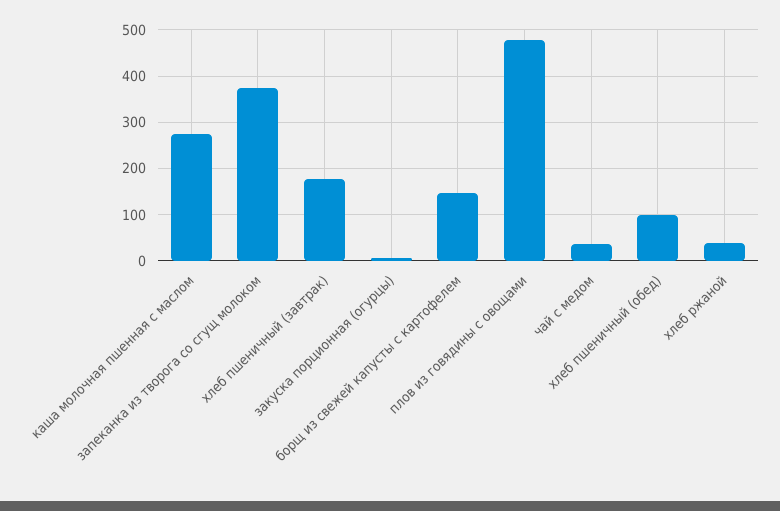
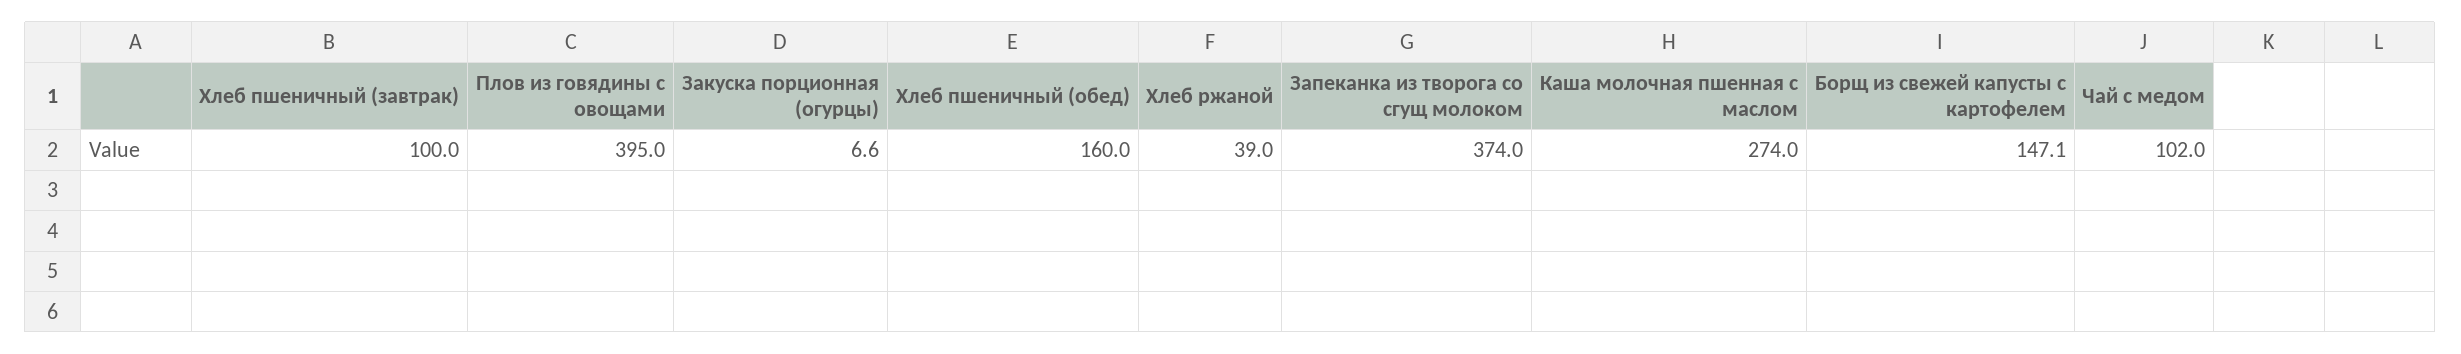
  {
    "каша молочная пшенная с маслом": 274,
    "запеканка из творога со сгущ молоком": 374,
-   "хлеб пшеничный (завтрак)": 180,
+   "хлеб пшеничный (завтрак)": 100,
    "закуска порционная (огурцы)": 6.6,
    "борщ из свежей капусты с картофелем": 147.1,
-   "плов из говядины с овощами": 480,
+   "плов из говядины с овощами": 395,
-   "чай с медом": 40,
+   "чай с медом": 102,
-   "хлеб пшеничный (обед)": 100,
+   "хлеб пшеничный (обед)": 160,
    "хлеб ржаной": 39
  }

